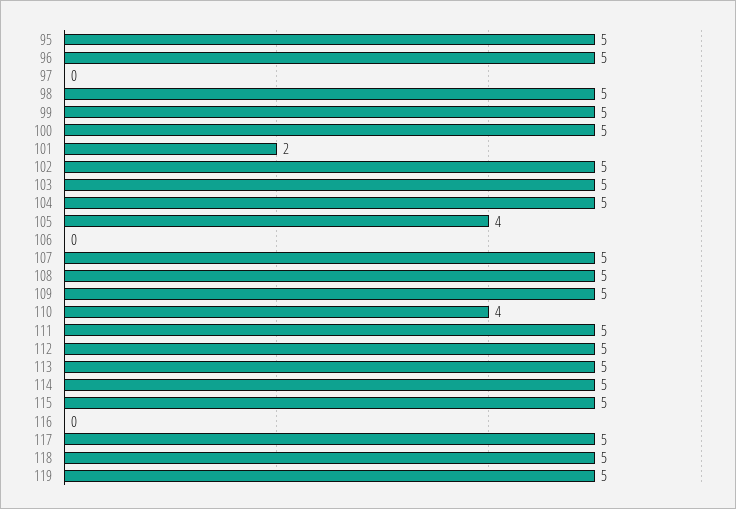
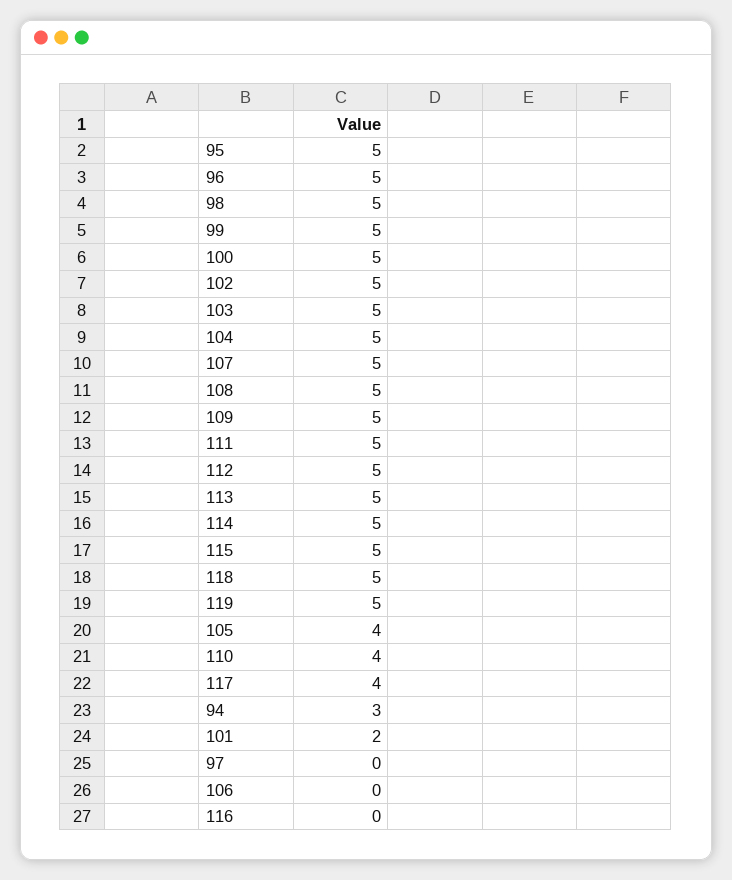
  {
    "95": 5,
    "96": 5,
    "97": 0,
    "98": 5,
    "99": 5,
    "100": 5,
    "101": 2,
    "102": 5,
    "103": 5,
    "104": 5,
    "105": 4,
    "106": 0,
    "107": 5,
    "108": 5,
    "109": 5,
    "110": 4,
    "111": 5,
    "112": 5,
    "113": 5,
    "114": 5,
    "115": 5,
    "116": 0,
-   "117": 5,
+   "117": 4,
    "118": 5,
-   "119": 5
+   "119": 5,
+   "94": 3
  }

